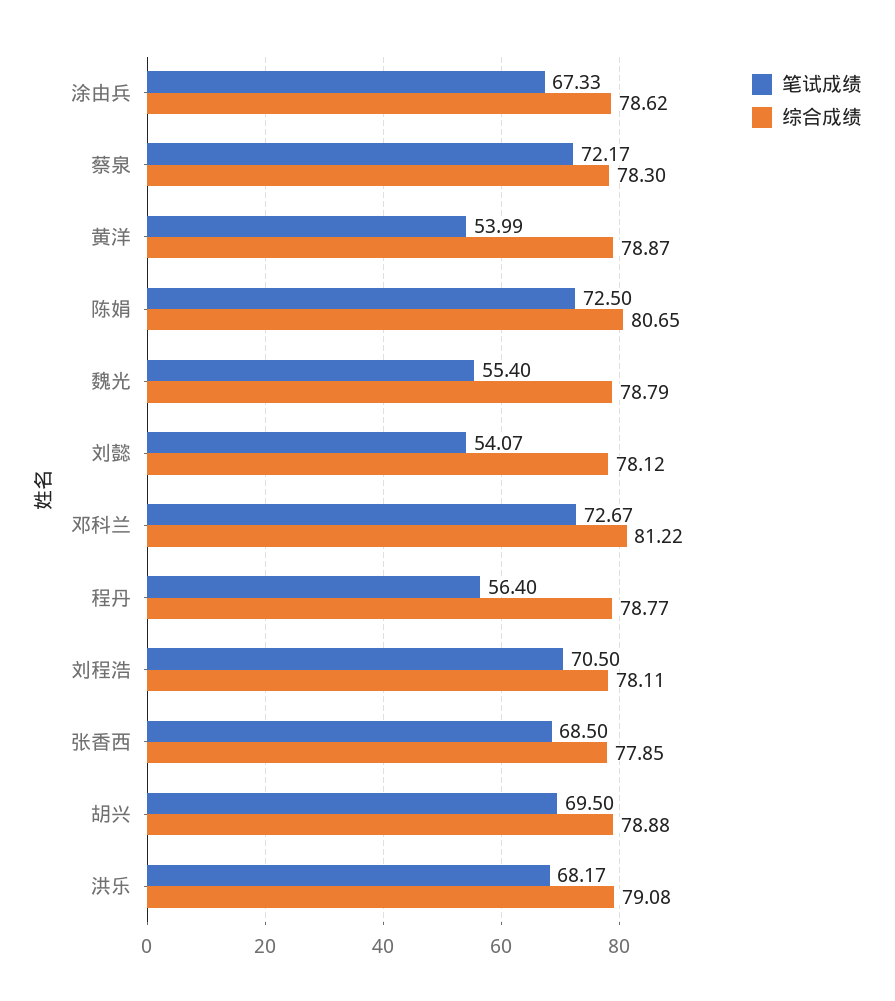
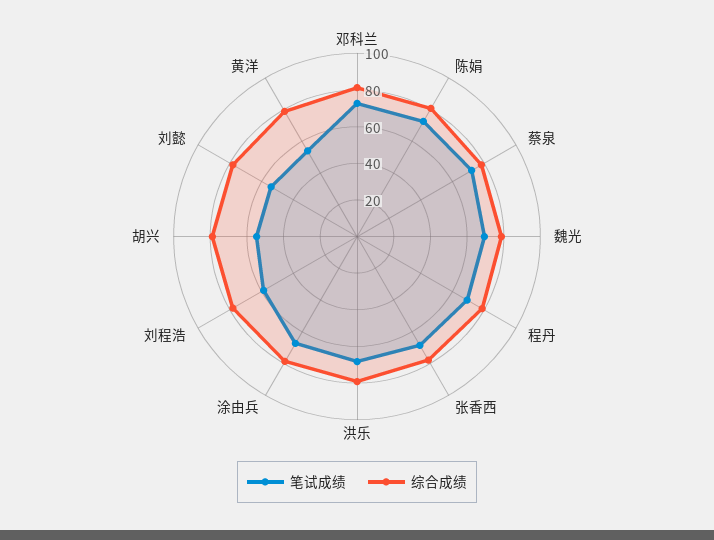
  {
    "笔试成绩": {
      "涂由兵": 67.33,
      "蔡泉": 72.17,
      "黄洋": 53.99,
      "陈娟": 72.5,
-     "魏光": 55.4,
+     "魏光": 70,
      "刘懿": 54.07,
      "邓科兰": 72.67,
-     "程丹": 56.4,
+     "程丹": 70,
-     "刘程浩": 70.5,
+     "刘程浩": 60,
      "张香西": 68.5,
-     "胡兴": 69.5,
+     "胡兴": 55,
      "洪乐": 68.17
    },
    "综合成绩": {
      "涂由兵": 78.62,
      "蔡泉": 78.3,
      "黄洋": 78.87,
      "陈娟": 80.65,
      "魏光": 78.79,
      "刘懿": 78.12,
      "邓科兰": 81.22,
      "程丹": 78.77,
      "刘程浩": 78.11,
      "张香西": 77.85,
      "胡兴": 78.88,
      "洪乐": 79.08
    }
  }

